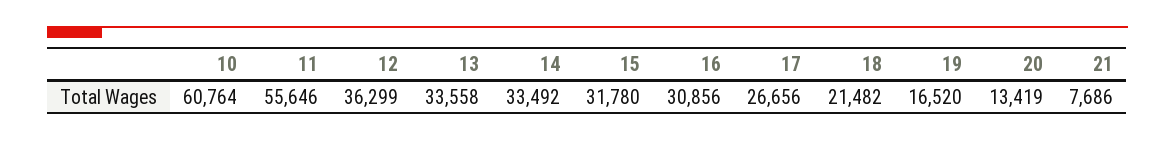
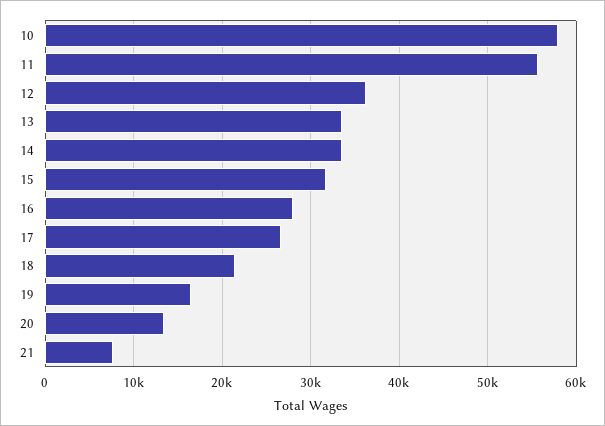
  {
-   "10": 60764,
+   "10": 58000,
    "11": 55646,
    "12": 36299,
    "13": 33558,
    "14": 33492,
    "15": 31780,
-   "16": 30856,
+   "16": 28000,
    "17": 26656,
    "18": 21482,
    "19": 16520,
    "20": 13419,
    "21": 7686
  }

